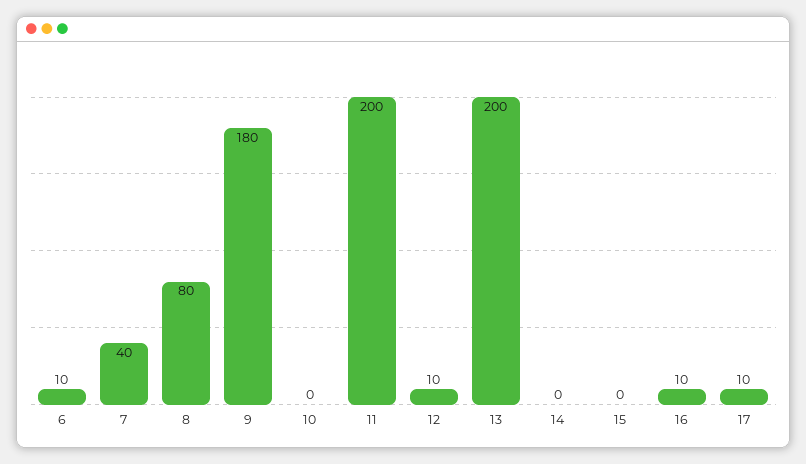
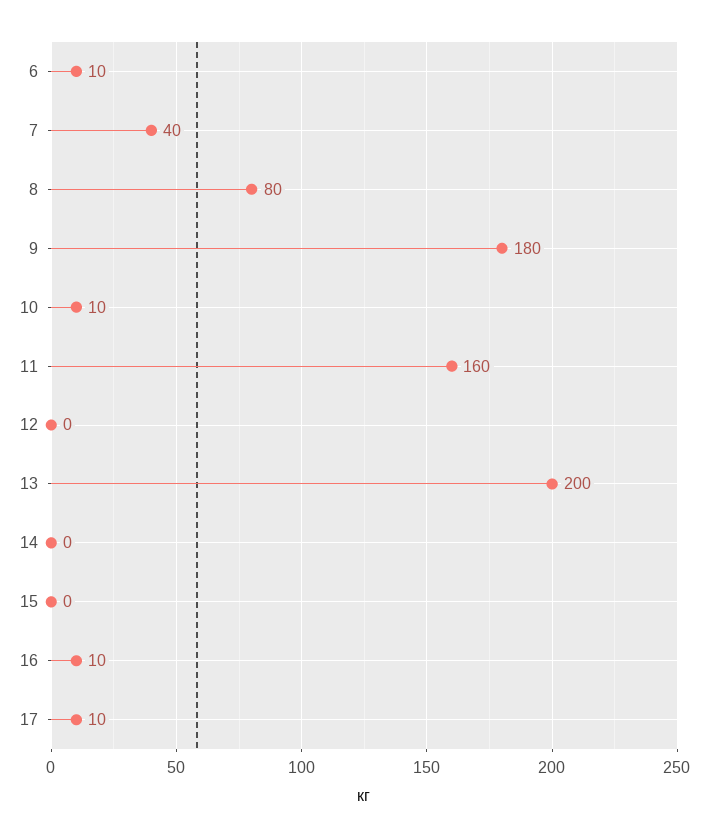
  {
    "6": 10,
    "7": 40,
    "8": 80,
    "9": 180,
-   "10": 0,
+   "10": 10,
-   "11": 200,
+   "11": 160,
-   "12": 10,
+   "12": 0,
    "13": 200,
    "14": 0,
    "15": 0,
    "16": 10,
    "17": 10
  }

